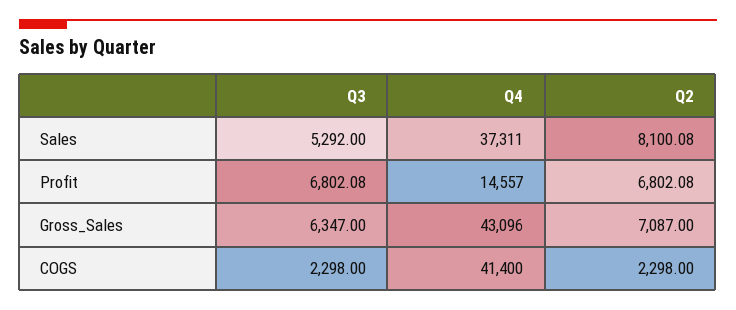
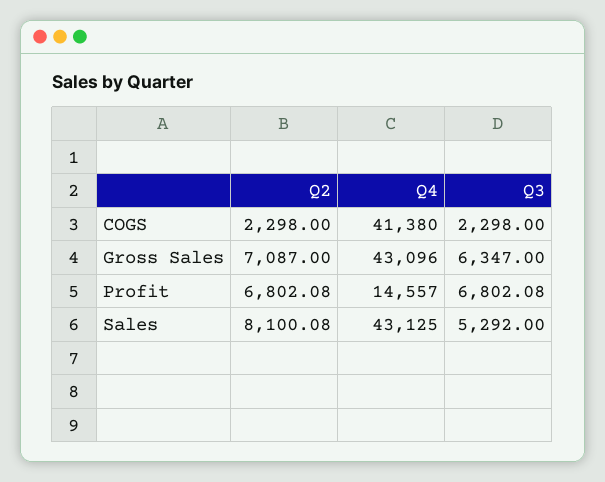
  {
    "Q3": {
      "Sales": 5292,
      "Profit": 6802.08,
      "Gross_Sales": 6347,
      "COGS": 2298
    },
    "Q4": {
-     "Sales": 37311,
+     "Sales": 43125,
      "Profit": 14557,
      "Gross_Sales": 43096,
-     "COGS": 41400
+     "COGS": 41380
    },
    "Q2": {
      "Sales": 8100.08,
      "Profit": 6802.08,
      "Gross_Sales": 7087,
      "COGS": 2298
    }
  }

